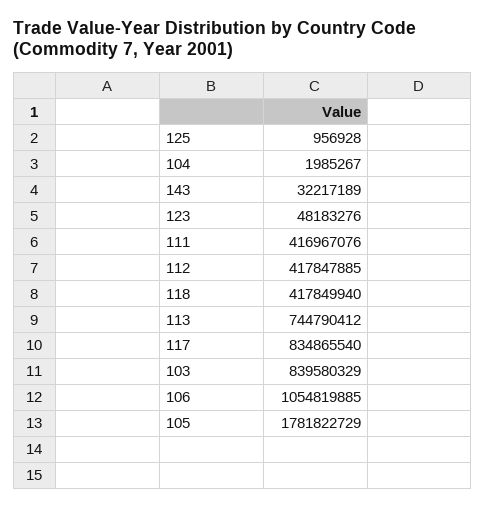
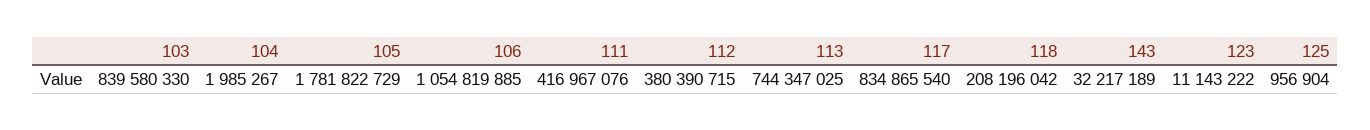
  {
-   "125": 956928,
+   "125": 956904,
    "104": 1985267,
    "143": 32217189,
-   "123": 48183276,
+   "123": 11143222,
    "111": 416967076,
-   "112": 417847885,
+   "112": 380390715,
-   "118": 417849940,
+   "118": 208196042,
-   "113": 744790412,
+   "113": 744347025,
    "117": 834865540,
-   "103": 839580329,
+   "103": 839580330,
    "106": 1054819885,
    "105": 1781822729
  }

